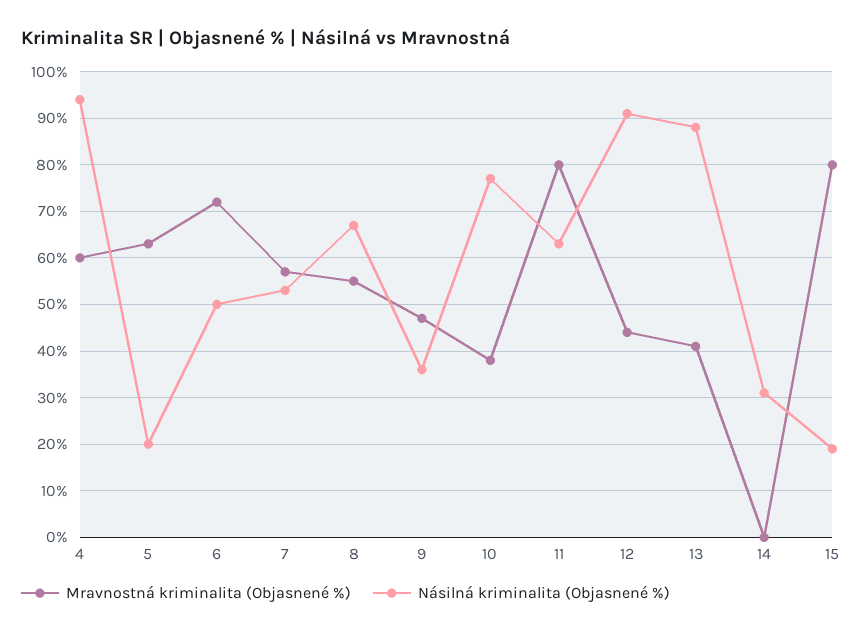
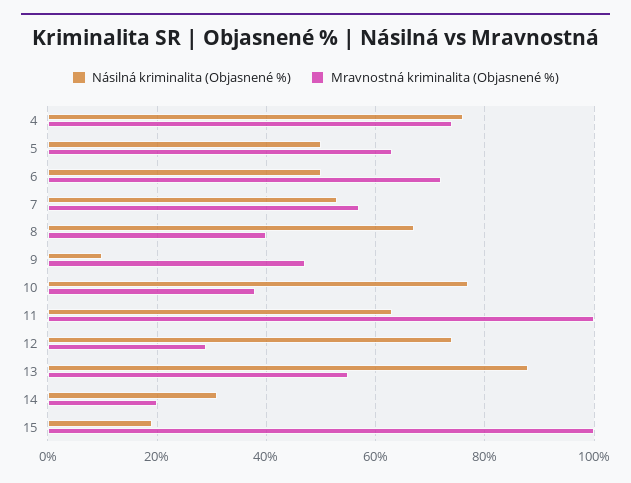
  {
    "Mravnostná kriminalita (Objasnené %)": {
-     "4": 60,
+     "4": 75,
      "5": 65,
      "6": 70,
      "7": 55,
-     "8": 55,
+     "8": 40,
      "9": 45,
      "10": 40,
-     "11": 80,
+     "11": 100,
-     "12": 45,
+     "12": 30,
-     "13": 40,
+     "13": 55,
-     "14": 0,
+     "14": 20,
-     "15": 80
+     "15": 100
    },
    "Násilná kriminalita (Objasnené %)": {
-     "4": 95,
+     "4": 75,
-     "5": 20,
+     "5": 50,
      "6": 50,
      "7": 55,
      "8": 65,
-     "9": 35,
+     "9": 10,
      "10": 75,
      "11": 65,
-     "12": 90,
+     "12": 75,
      "13": 90,
      "14": 30,
      "15": 20
    }
  }

